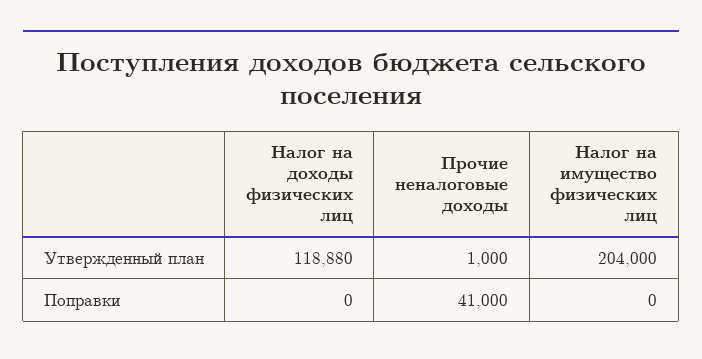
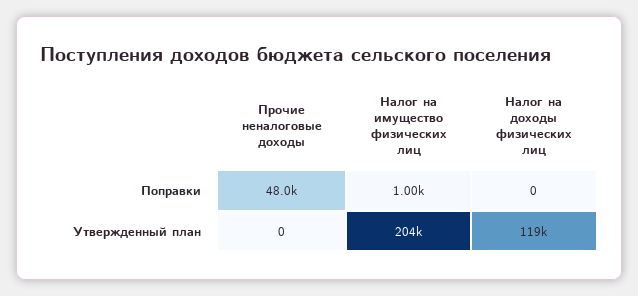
  {
    "Налог на доходы физических лиц": {
      "Утвержденный план": 118880,
      "Поправки": 0
    },
    "Прочие неналоговые доходы": {
-     "Утвержденный план": 1000,
+     "Утвержденный план": 0,
-     "Поправки": 41000
+     "Поправки": 48000
    },
    "Налог на имущество физических лиц": {
      "Утвержденный план": 204000,
-     "Поправки": 0
+     "Поправки": 1000
    }
  }

